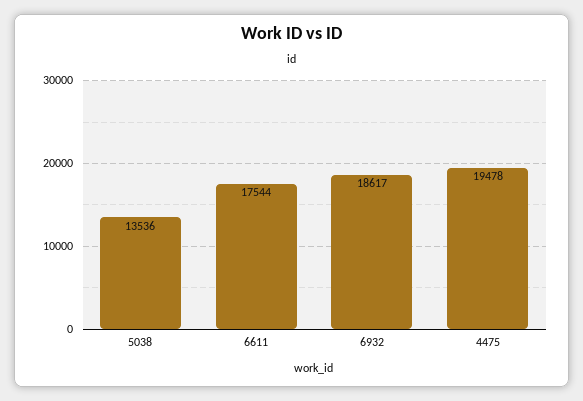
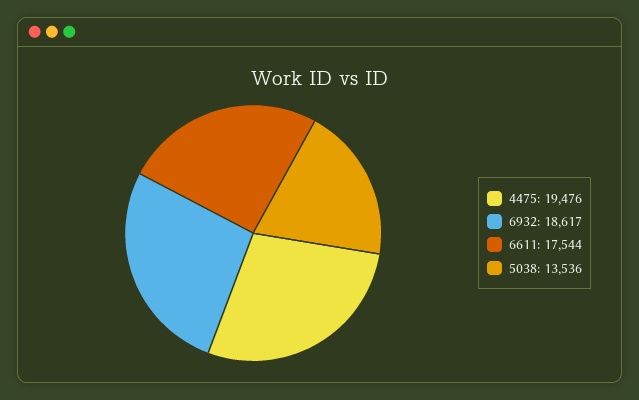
  {
    "5038": 13536,
    "6611": 17544,
    "6932": 18617,
-   "4475": 19478
+   "4475": 19476
  }

